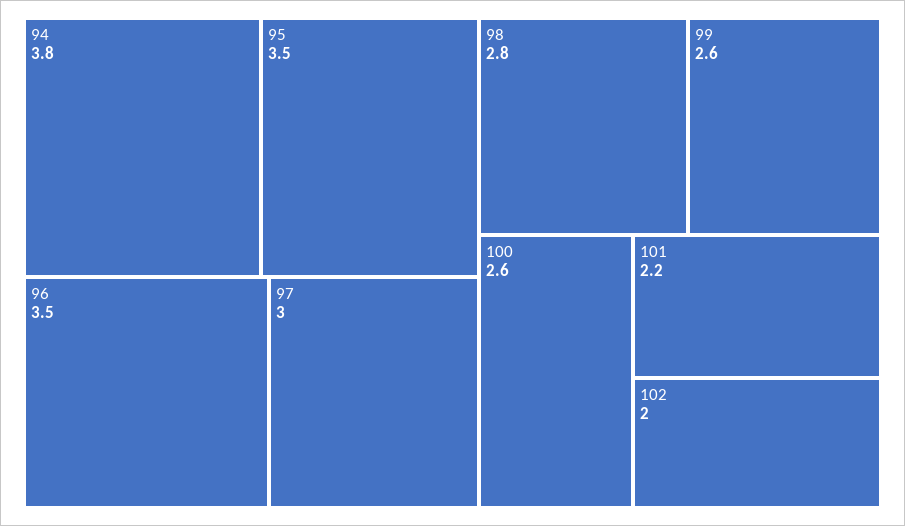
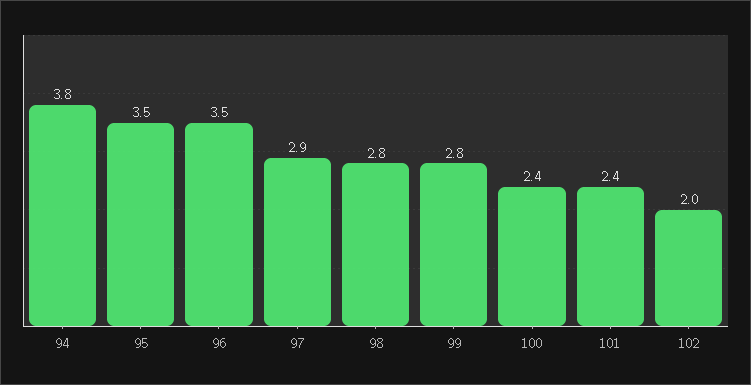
  {
    "94": 3.8,
    "95": 3.5,
    "96": 3.5,
-   "97": 3,
+   "97": 2.9,
    "98": 2.8,
-   "99": 2.6,
+   "99": 2.8,
-   "100": 2.6,
+   "100": 2.4,
-   "101": 2.2,
+   "101": 2.4,
    "102": 2
  }

